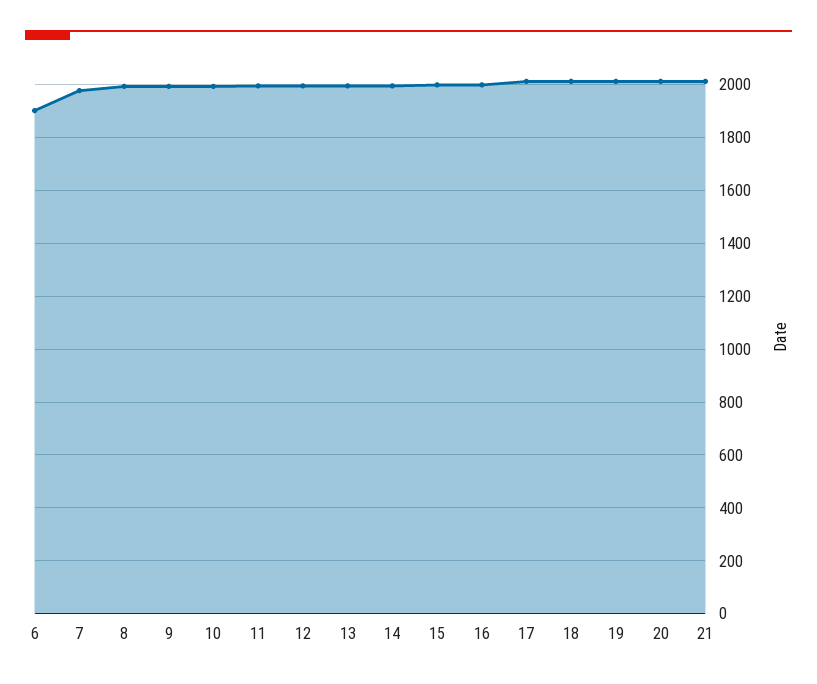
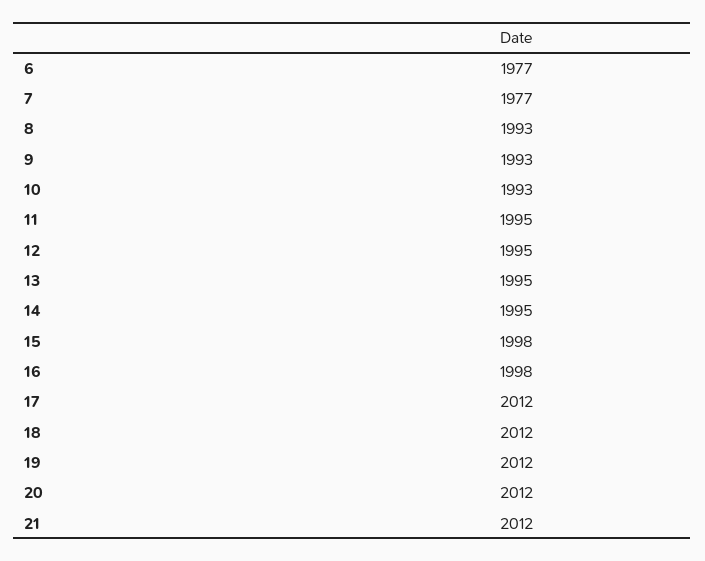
  {
-   "6": 1900,
+   "6": 1977,
    "7": 1977,
    "8": 1993,
    "9": 1993,
    "10": 1993,
    "11": 1995,
    "12": 1995,
    "13": 1995,
    "14": 1995,
    "15": 1998,
    "16": 1998,
    "17": 2012,
    "18": 2012,
    "19": 2012,
    "20": 2012,
    "21": 2012
  }

